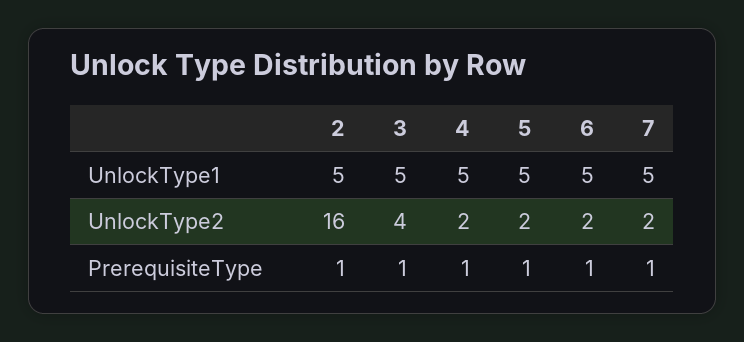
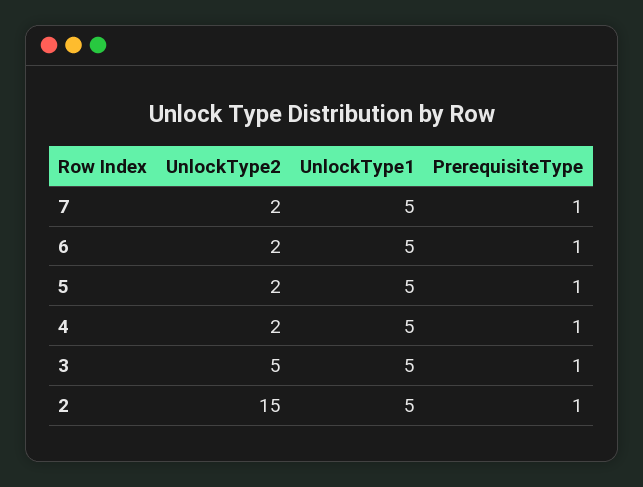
  {
    "2": {
      "UnlockType1": 5,
-     "UnlockType2": 16,
+     "UnlockType2": 15,
      "PrerequisiteType": 1
    },
    "3": {
      "UnlockType1": 5,
-     "UnlockType2": 4,
+     "UnlockType2": 5,
      "PrerequisiteType": 1
    },
    "4": {
      "UnlockType1": 5,
      "UnlockType2": 2,
      "PrerequisiteType": 1
    },
    "5": {
      "UnlockType1": 5,
      "UnlockType2": 2,
      "PrerequisiteType": 1
    },
    "6": {
      "UnlockType1": 5,
      "UnlockType2": 2,
      "PrerequisiteType": 1
    },
    "7": {
      "UnlockType1": 5,
      "UnlockType2": 2,
      "PrerequisiteType": 1
    }
  }

